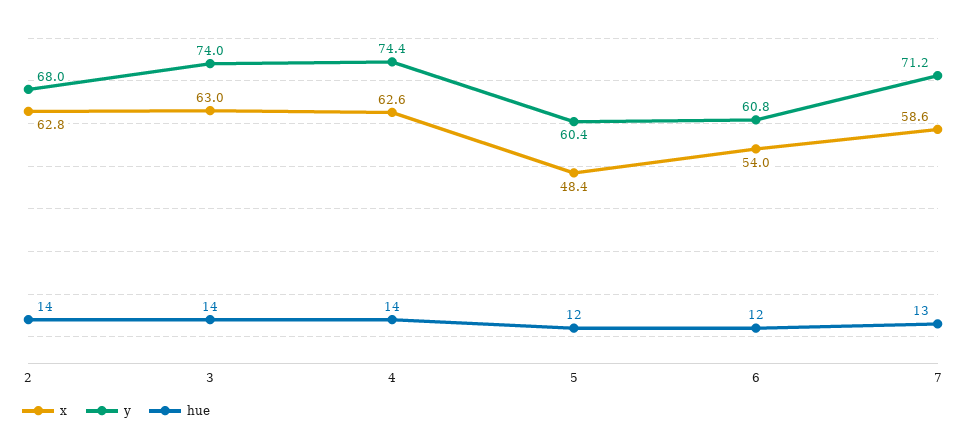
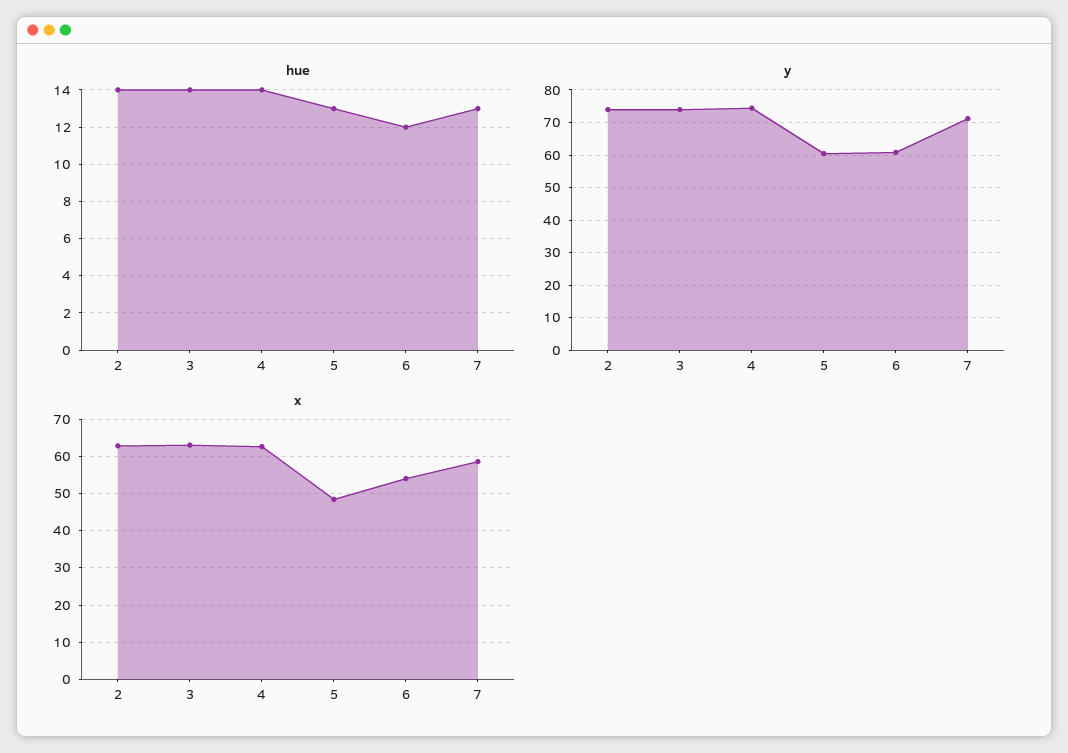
  {
    "x": {
      "2": 62.8,
      "3": 63,
      "4": 62.6,
      "5": 48.4,
      "6": 54,
      "7": 58.6
    },
    "y": {
-     "2": 68,
+     "2": 74,
      "3": 74,
      "4": 74.4,
      "5": 60.4,
      "6": 60.8,
      "7": 71.2
    },
    "hue": {
      "2": 14,
      "3": 14,
      "4": 14,
-     "5": 12,
+     "5": 13,
      "6": 12,
      "7": 13
    }
  }

